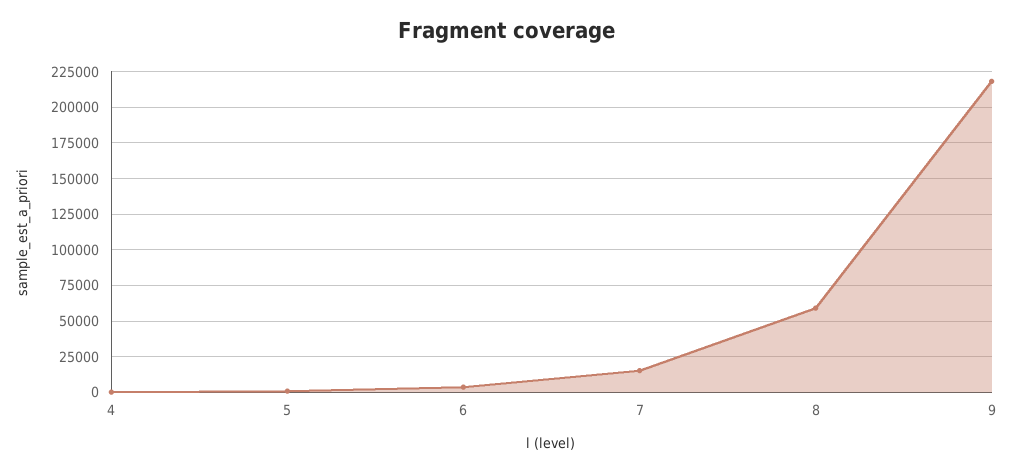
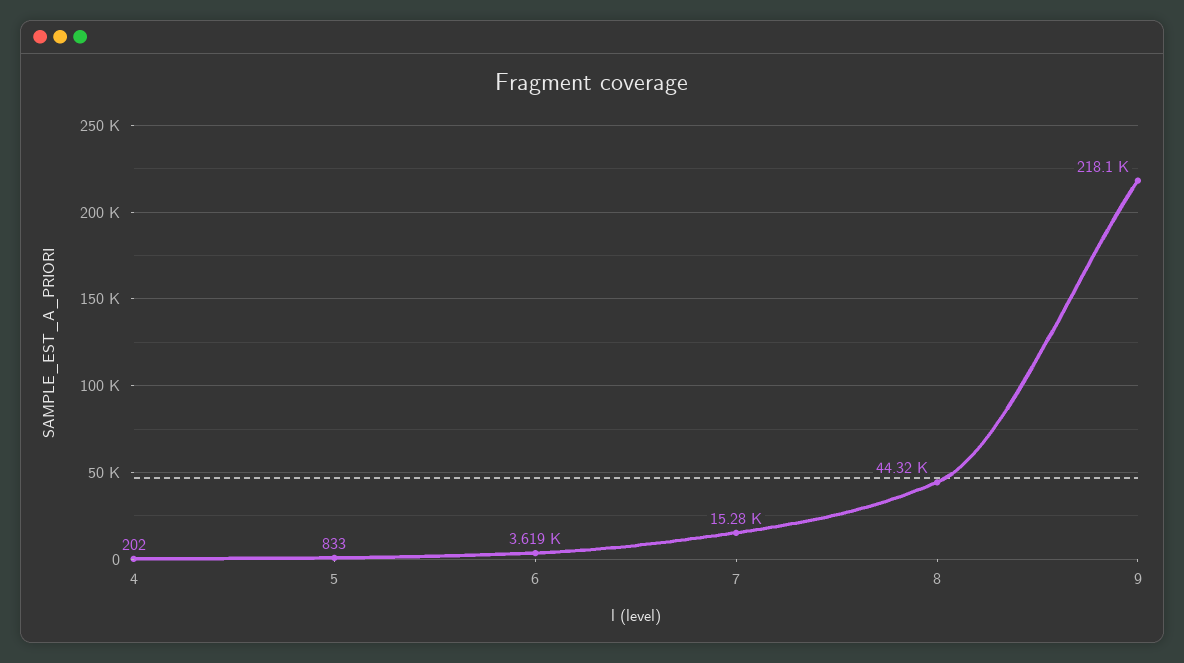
  {
    "4": 202,
    "5": 833,
    "6": 3619,
    "7": 15280,
-   "8": 60000,
+   "8": 44320,
    "9": 218100
  }

